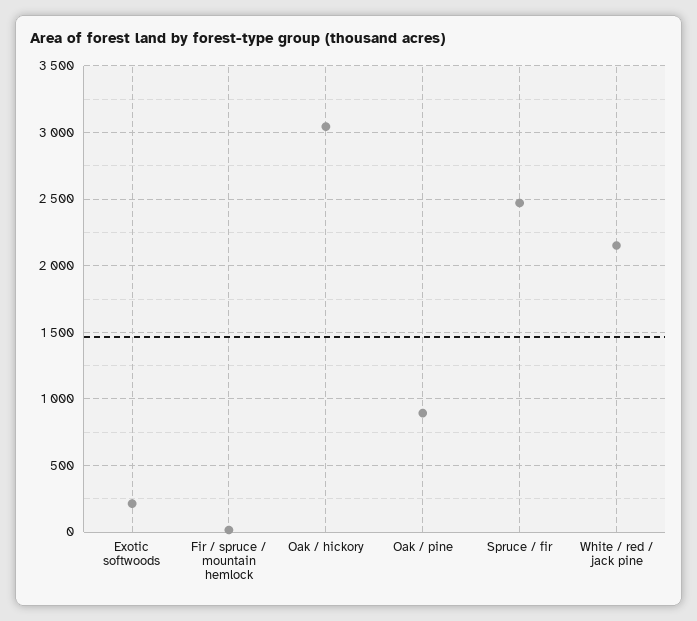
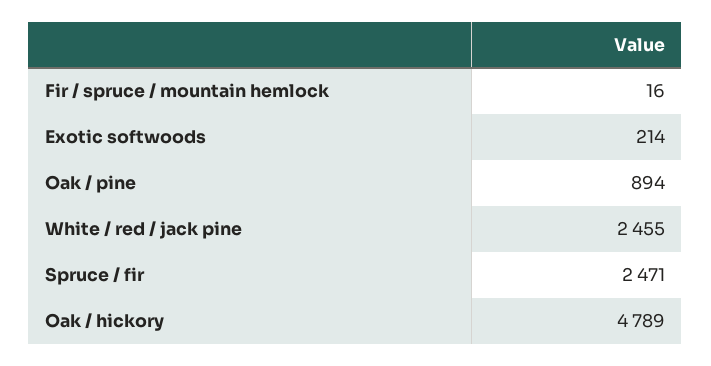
  {
    "Exotic softwoods": 214,
    "Fir / spruce / mountain hemlock": 16,
-   "Oak / hickory": 3050,
+   "Oak / hickory": 4789,
    "Oak / pine": 894,
    "Spruce / fir": 2471,
-   "White / red / jack pine": 2150
+   "White / red / jack pine": 2455
  }

